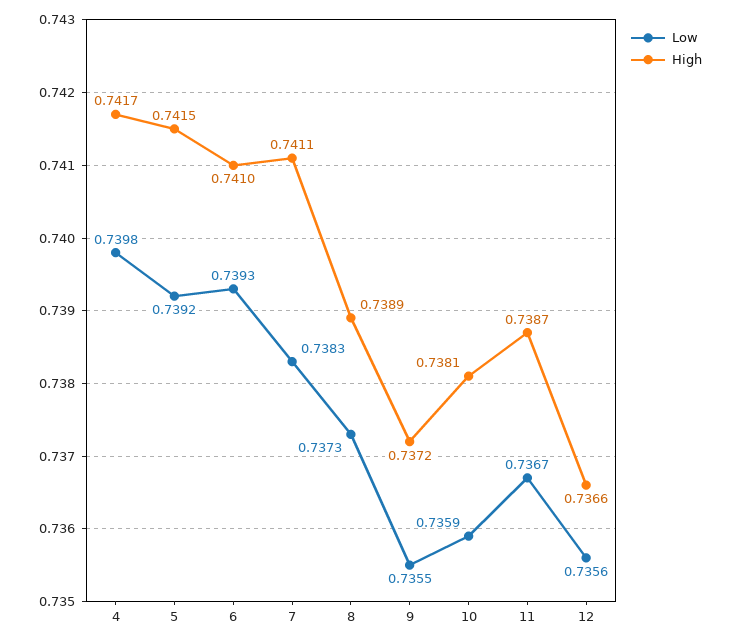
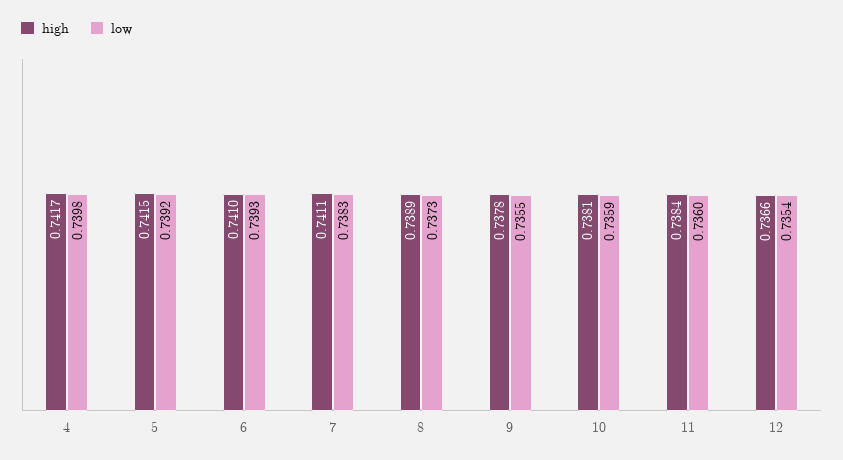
  {
    "Low": {
      "4": 0.7398,
      "5": 0.7392,
      "6": 0.7393,
      "7": 0.7383,
      "8": 0.7373,
      "9": 0.7355,
      "10": 0.7359,
-     "11": 0.7367,
+     "11": 0.736,
-     "12": 0.7356
+     "12": 0.7354
    },
    "High": {
      "4": 0.7417,
      "5": 0.7415,
      "6": 0.741,
      "7": 0.7411,
      "8": 0.7389,
-     "9": 0.7372,
+     "9": 0.7378,
      "10": 0.7381,
-     "11": 0.7387,
+     "11": 0.7384,
      "12": 0.7366
    }
  }

